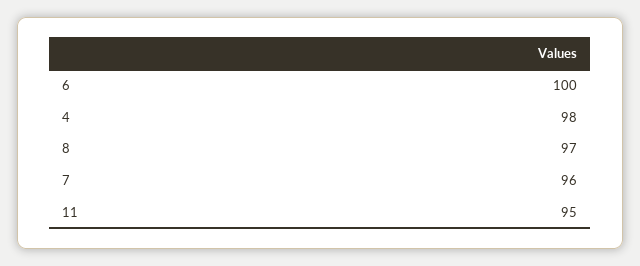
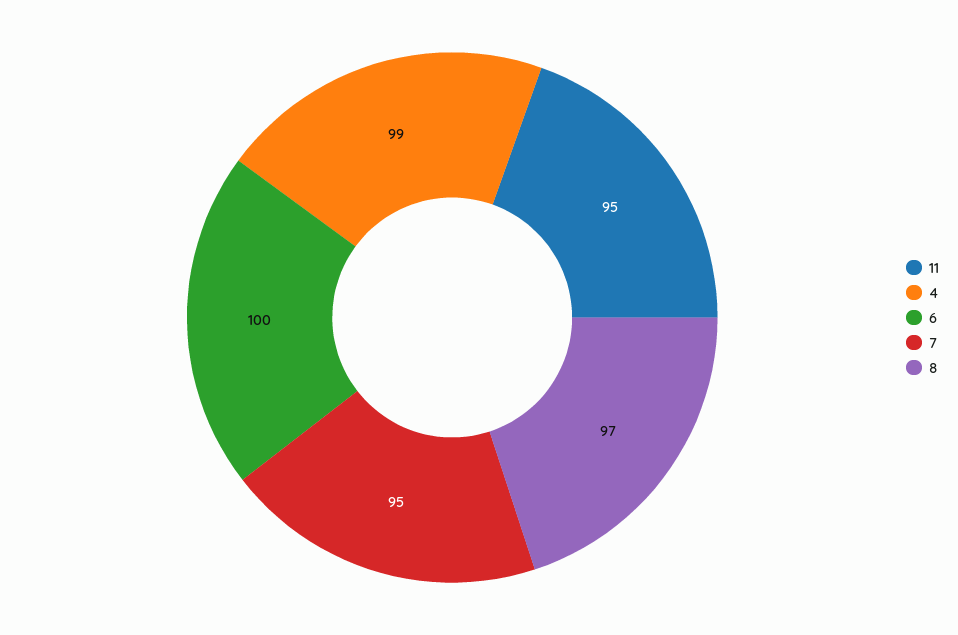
  {
    "6": 100,
-   "4": 98,
+   "4": 99,
    "8": 97,
-   "7": 96,
+   "7": 95,
    "11": 95
  }

